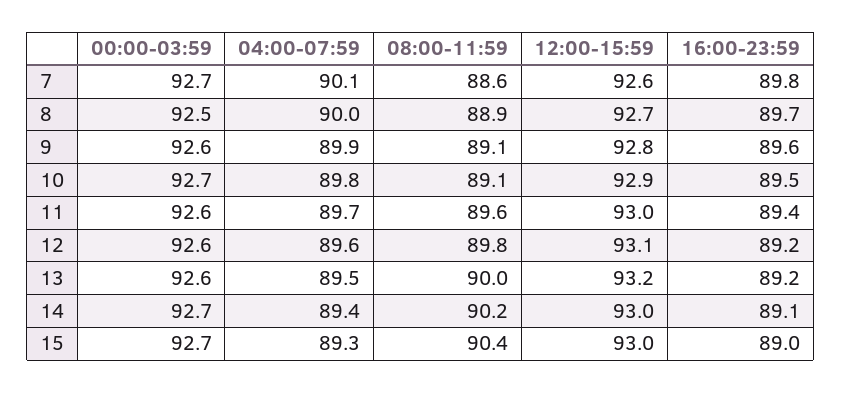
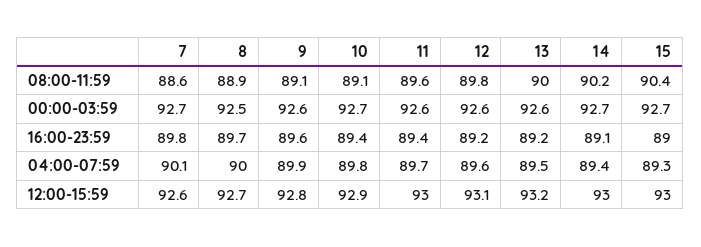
  {
    "00:00-03:59": {
      "7": 92.7,
      "8": 92.5,
      "9": 92.6,
      "10": 92.7,
      "11": 92.6,
      "12": 92.6,
      "13": 92.6,
      "14": 92.7,
      "15": 92.7
    },
    "04:00-07:59": {
      "7": 90.1,
      "8": 90,
      "9": 89.9,
      "10": 89.8,
      "11": 89.7,
      "12": 89.6,
      "13": 89.5,
      "14": 89.4,
      "15": 89.3
    },
    "08:00-11:59": {
      "7": 88.6,
      "8": 88.9,
      "9": 89.1,
      "10": 89.1,
      "11": 89.6,
      "12": 89.8,
      "13": 90,
      "14": 90.2,
      "15": 90.4
    },
    "12:00-15:59": {
      "7": 92.6,
      "8": 92.7,
      "9": 92.8,
      "10": 92.9,
      "11": 93,
      "12": 93.1,
      "13": 93.2,
      "14": 93,
      "15": 93
    },
    "16:00-23:59": {
      "7": 89.8,
      "8": 89.7,
      "9": 89.6,
-     "10": 89.5,
+     "10": 89.4,
      "11": 89.4,
      "12": 89.2,
      "13": 89.2,
      "14": 89.1,
      "15": 89
    }
  }

